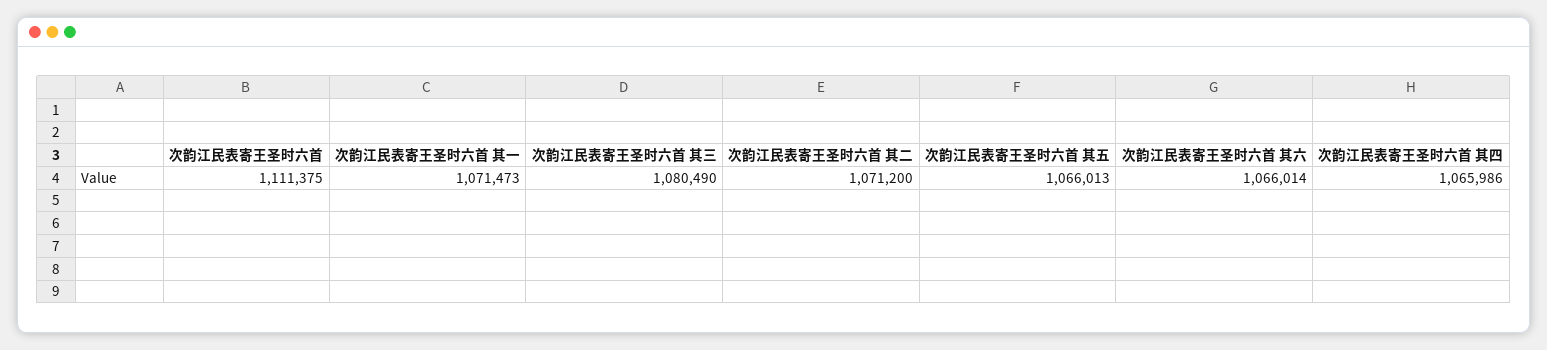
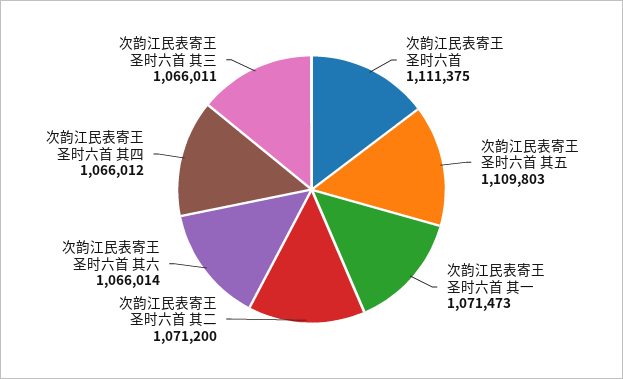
  {
    "次韵江民表寄王圣时六首": 1111375,
    "次韵江民表寄王圣时六首 其一": 1071473,
-   "次韵江民表寄王圣时六首 其三": 1080490,
+   "次韵江民表寄王圣时六首 其三": 1066011,
    "次韵江民表寄王圣时六首 其二": 1071200,
-   "次韵江民表寄王圣时六首 其五": 1066013,
+   "次韵江民表寄王圣时六首 其五": 1109803,
    "次韵江民表寄王圣时六首 其六": 1066014,
-   "次韵江民表寄王圣时六首 其四": 1065986
+   "次韵江民表寄王圣时六首 其四": 1066012
  }

